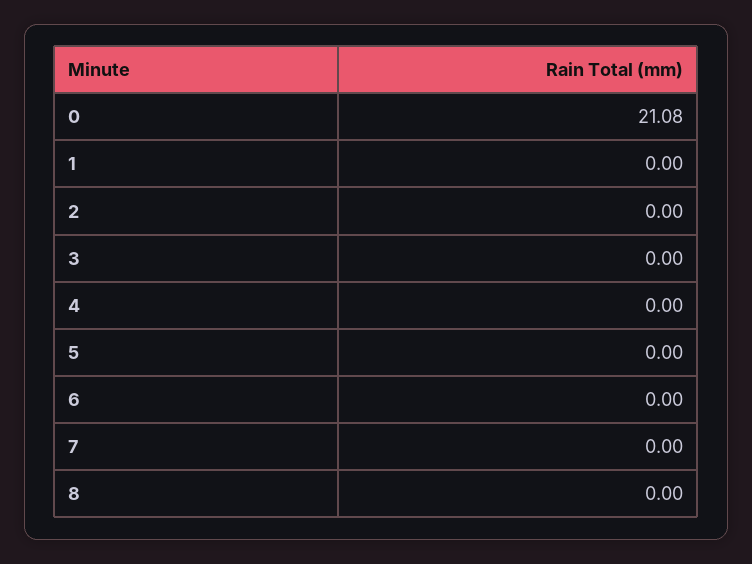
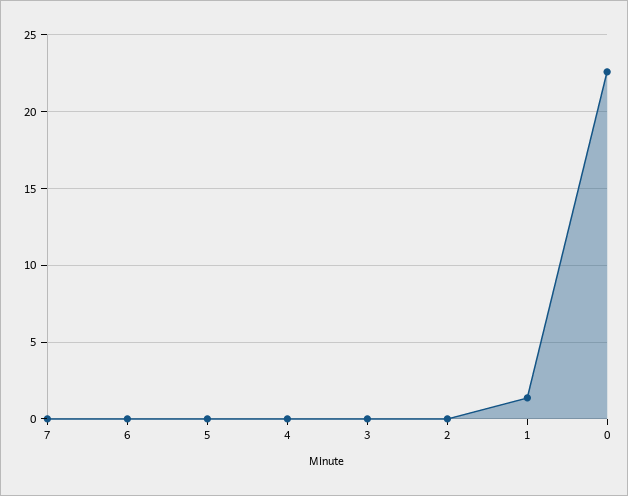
  {
-   "0": 21.08,
+   "0": 22.5,
-   "1": 0,
+   "1": 1.5,
    "2": 0,
    "3": 0,
    "4": 0,
    "5": 0,
    "6": 0,
-   "7": 0,
+   "7": 0
-   "8": 0
  }

